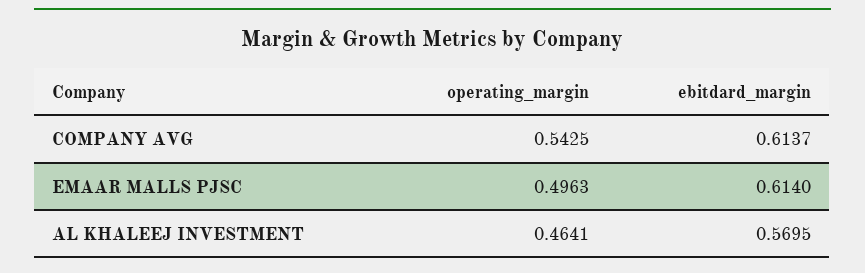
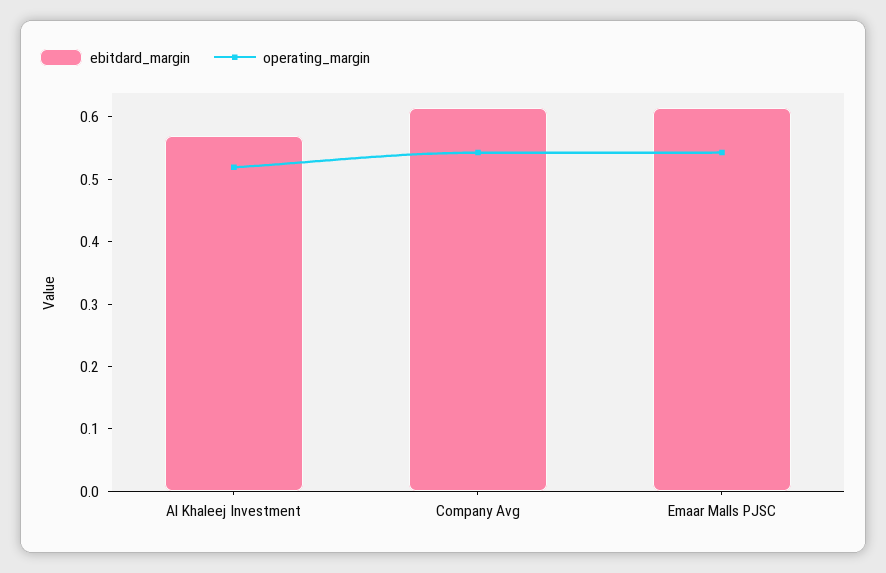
  {
    "operating_margin": {
      "COMPANY AVG": 0.5425,
-     "EMAAR MALLS PJSC": 0.4963,
+     "EMAAR MALLS PJSC": 0.54,
-     "AL KHALEEJ INVESTMENT": 0.4641
+     "AL KHALEEJ INVESTMENT": 0.52
    },
    "ebitdard_margin": {
      "COMPANY AVG": 0.6137,
      "EMAAR MALLS PJSC": 0.614,
      "AL KHALEEJ INVESTMENT": 0.5695
    }
  }

